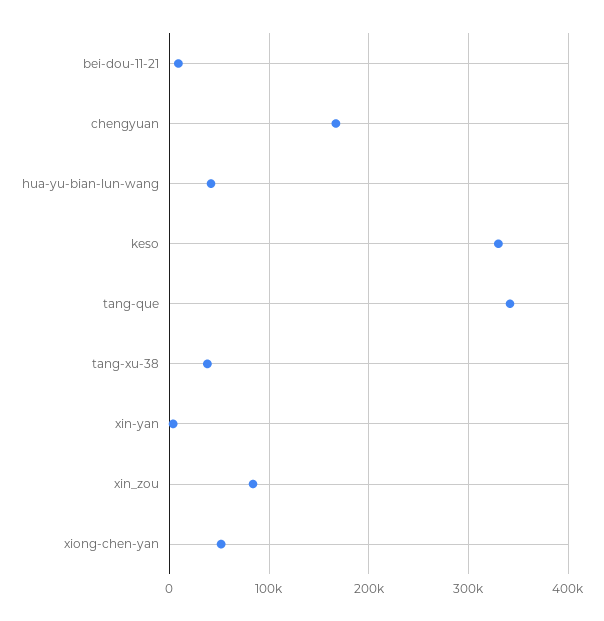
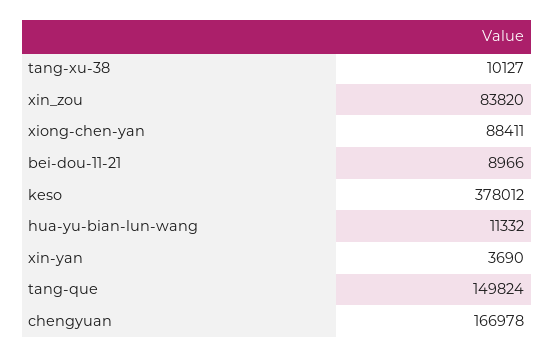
  {
    "bei-dou-11-21": 8966,
    "chengyuan": 166978,
-   "hua-yu-bian-lun-wang": 40000,
+   "hua-yu-bian-lun-wang": 11332,
-   "keso": 330000,
+   "keso": 378012,
-   "tang-que": 340000,
+   "tang-que": 149824,
-   "tang-xu-38": 40000,
+   "tang-xu-38": 10127,
    "xin-yan": 3690,
    "xin_zou": 83820,
-   "xiong-chen-yan": 50000
+   "xiong-chen-yan": 88411
  }

